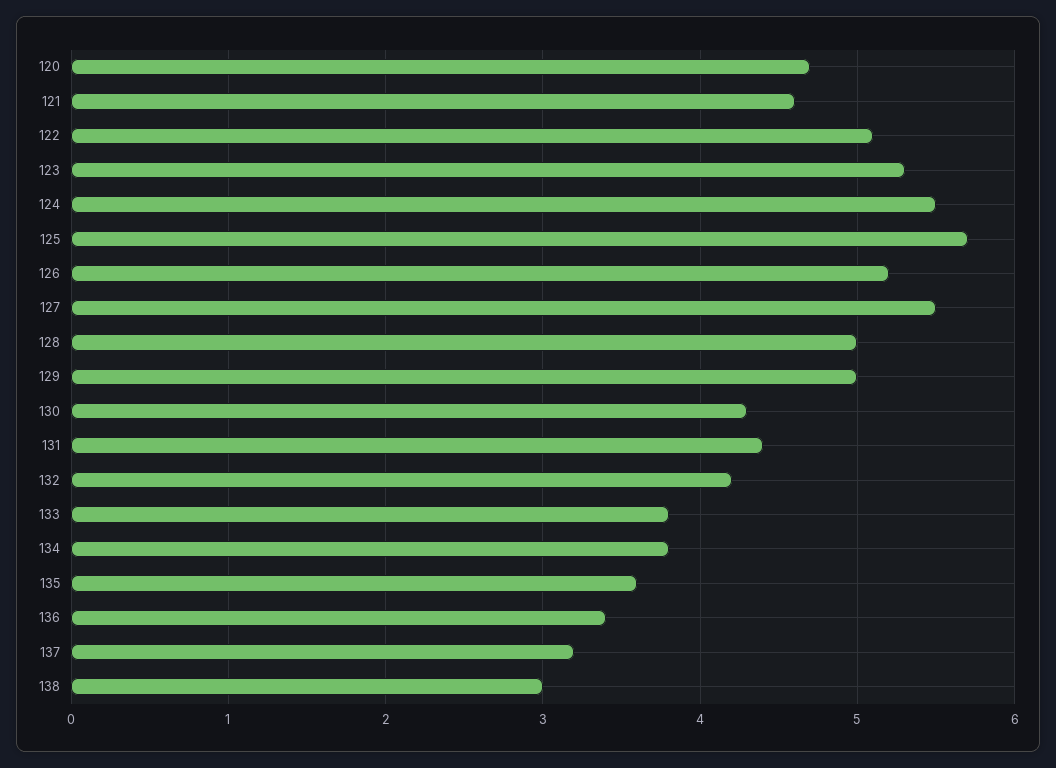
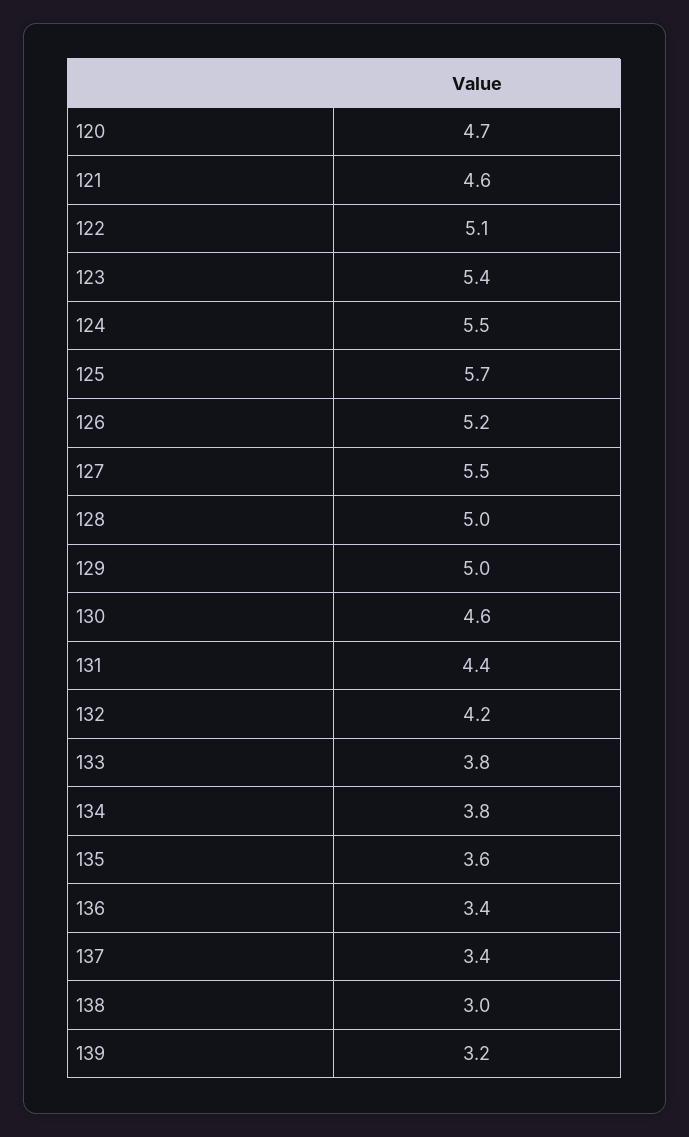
  {
    "120": 4.7,
    "121": 4.6,
    "122": 5.1,
-   "123": 5.3,
+   "123": 5.4,
    "124": 5.5,
    "125": 5.7,
    "126": 5.2,
    "127": 5.5,
    "128": 5,
    "129": 5,
-   "130": 4.3,
+   "130": 4.6,
    "131": 4.4,
    "132": 4.2,
    "133": 3.8,
    "134": 3.8,
    "135": 3.6,
    "136": 3.4,
-   "137": 3.2,
+   "137": 3.4,
-   "138": 3
+   "138": 3,
+   "139": 3.2
  }

